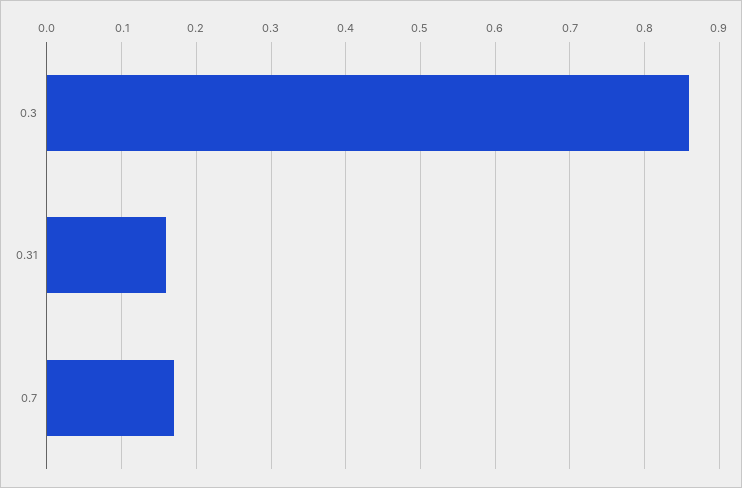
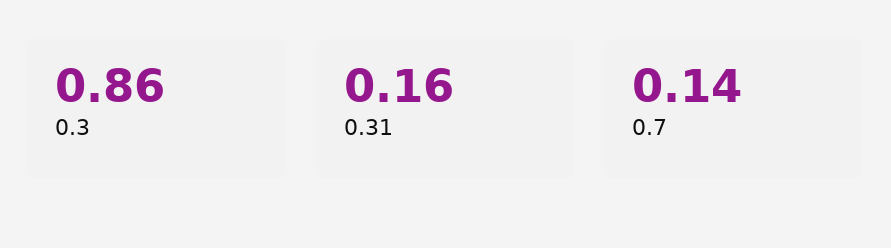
  {
    "0.3": 0.86,
    "0.31": 0.16,
-   "0.7": 0.17
+   "0.7": 0.14
  }

